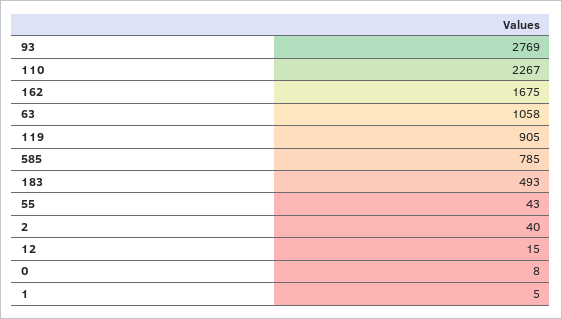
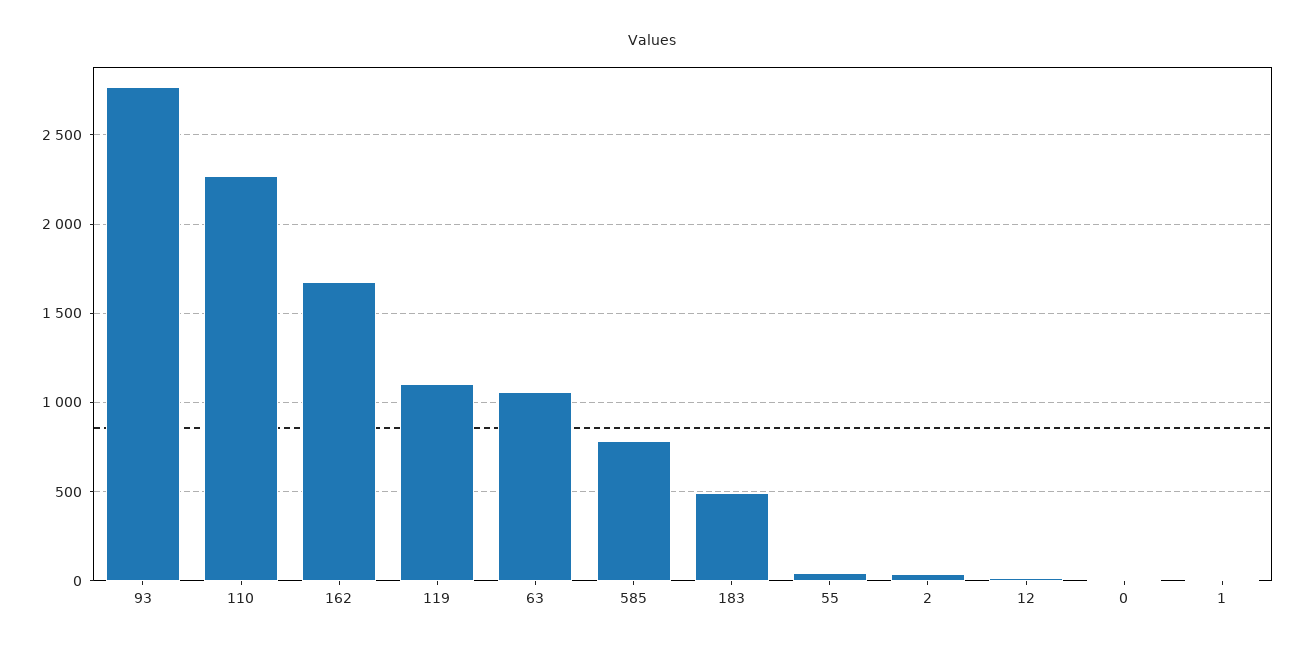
  {
    "93": 2769,
    "110": 2267,
    "162": 1675,
    "63": 1058,
-   "119": 905,
+   "119": 1100,
    "585": 785,
    "183": 493,
    "55": 43,
    "2": 40,
    "12": 15,
    "0": 8,
    "1": 5
  }

